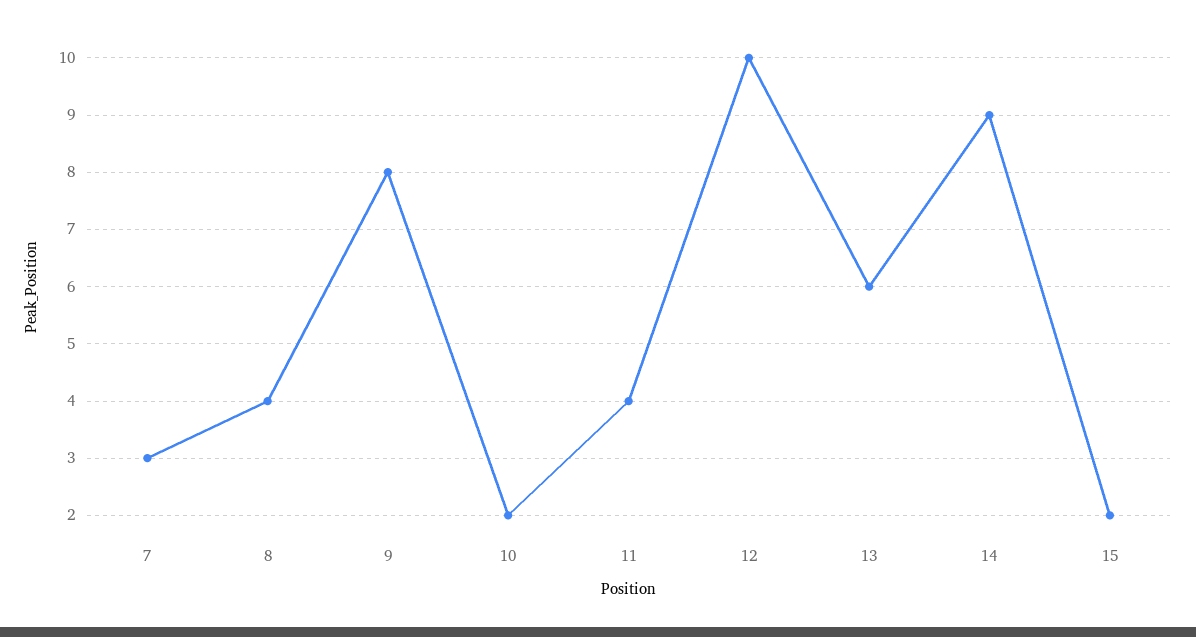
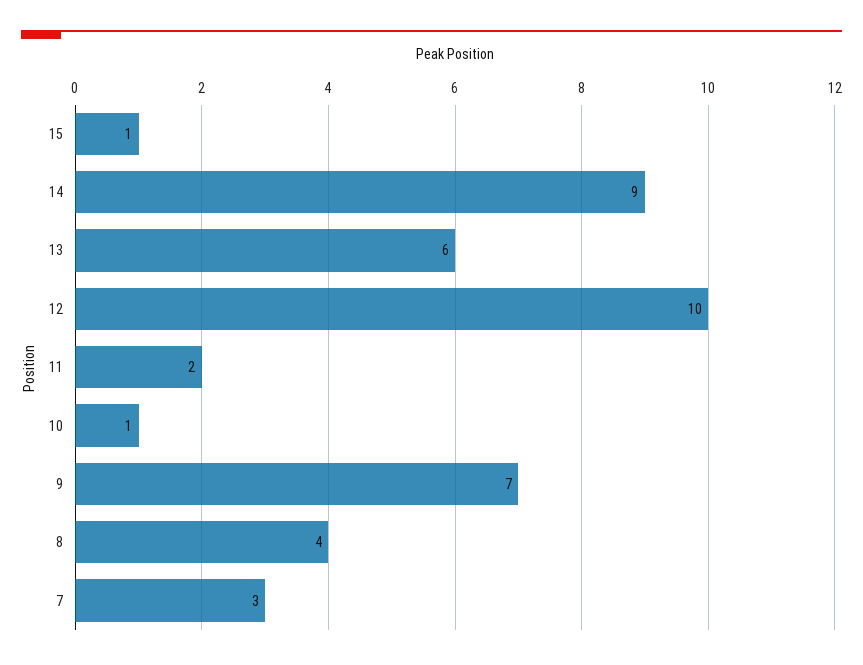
  {
    "7": 3,
    "8": 4,
-   "9": 8,
+   "9": 7,
-   "10": 2,
+   "10": 1,
-   "11": 4,
+   "11": 2,
    "12": 10,
    "13": 6,
    "14": 9,
-   "15": 2
+   "15": 1
  }

